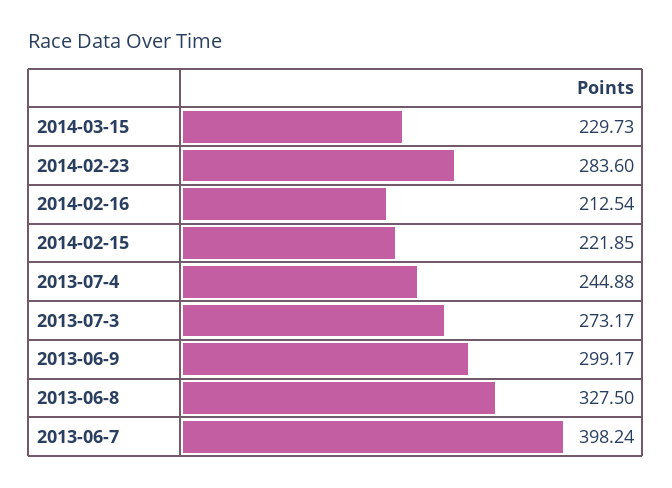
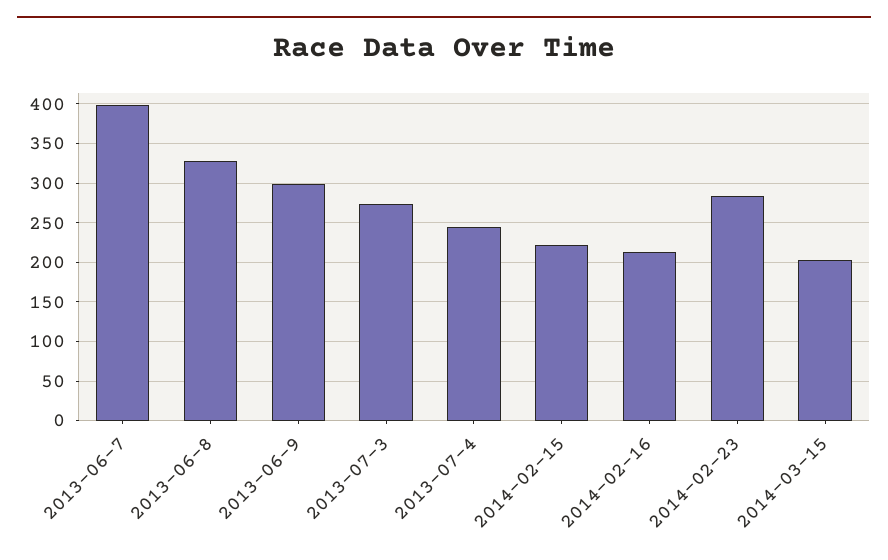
  {
-   "2014-03-15": 229.73,
+   "2014-03-15": 200,
    "2014-02-23": 283.6,
    "2014-02-16": 212.54,
    "2014-02-15": 221.85,
    "2013-07-4": 244.88,
    "2013-07-3": 273.17,
    "2013-06-9": 299.17,
    "2013-06-8": 327.5,
    "2013-06-7": 398.24
  }

